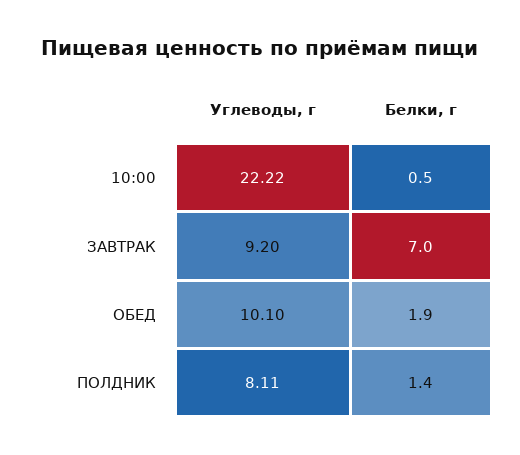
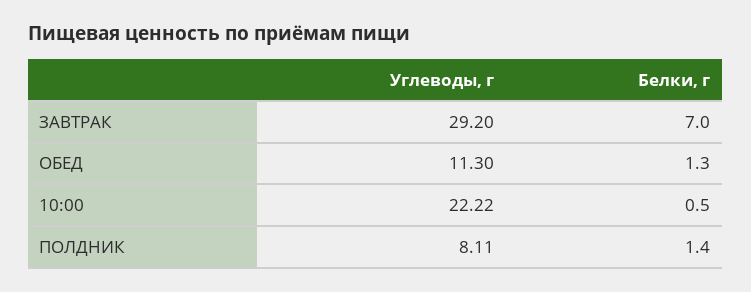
  {
    "Углеводы, г": {
      "10:00": 22.22,
-     "ЗАВТРАК": 9.2,
+     "ЗАВТРАК": 29.2,
-     "ОБЕД": 10.1,
+     "ОБЕД": 11.3,
      "ПОЛДНИК": 8.11
    },
    "Белки, г": {
      "10:00": 0.5,
      "ЗАВТРАК": 7,
-     "ОБЕД": 1.9,
+     "ОБЕД": 1.3,
      "ПОЛДНИК": 1.4
    }
  }

